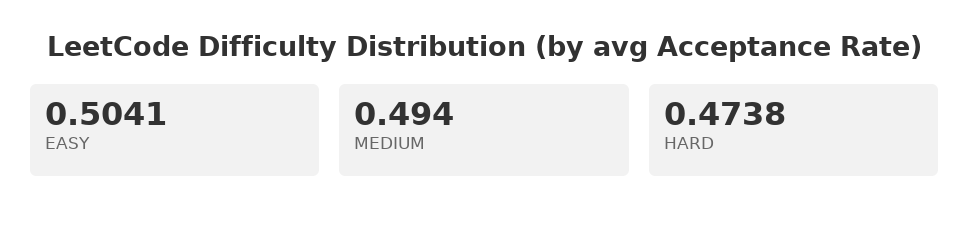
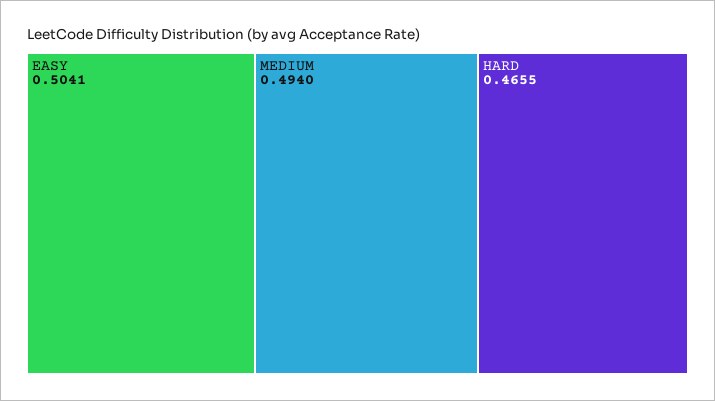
  {
    "EASY": 0.5041,
    "MEDIUM": 0.494,
-   "HARD": 0.4738
+   "HARD": 0.4655
  }

